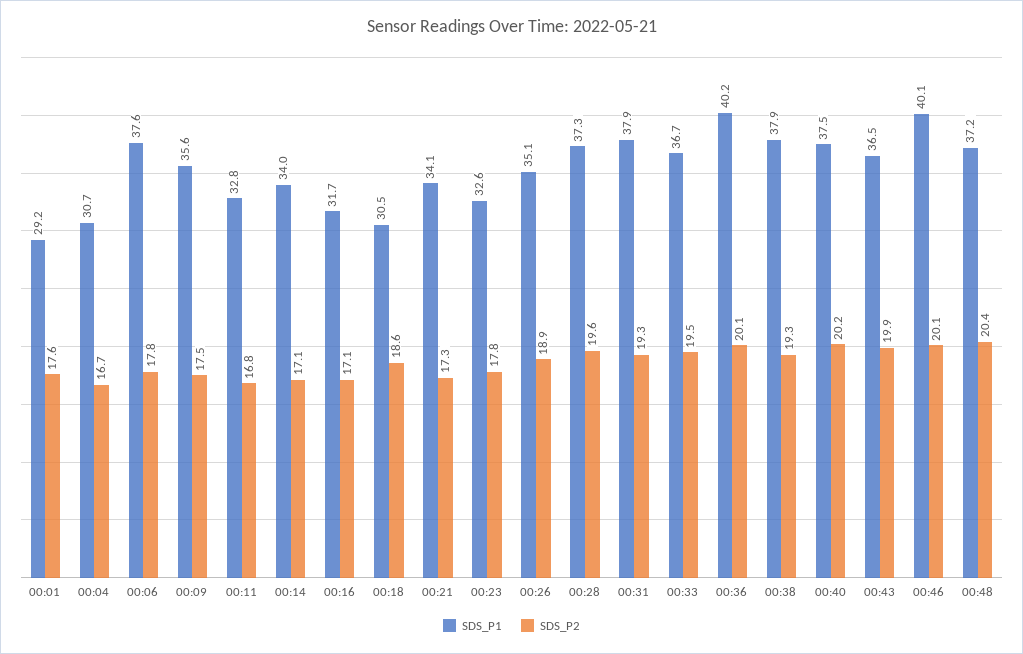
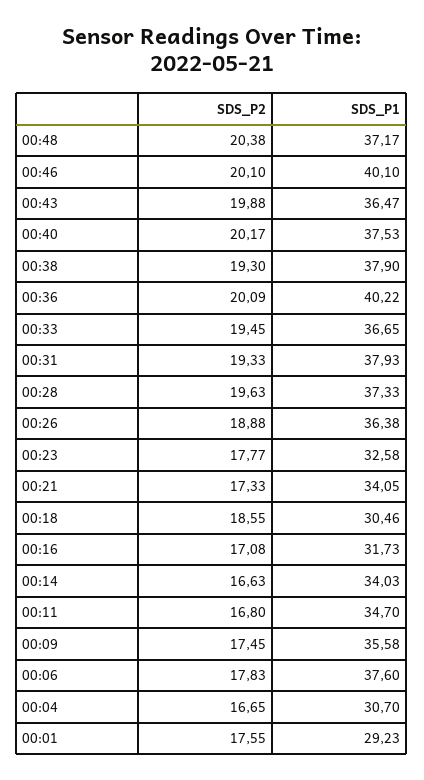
  {
    "SDS_P1": {
      "00:01": 29.23,
      "00:04": 30.7,
      "00:06": 37.6,
      "00:09": 35.58,
-     "00:11": 32.8,
+     "00:11": 34.7,
      "00:14": 34.03,
      "00:16": 31.73,
      "00:18": 30.46,
      "00:21": 34.05,
      "00:23": 32.58,
-     "00:26": 35.1,
+     "00:26": 36.38,
      "00:28": 37.33,
      "00:31": 37.93,
      "00:33": 36.65,
      "00:36": 40.22,
      "00:38": 37.9,
      "00:40": 37.53,
      "00:43": 36.47,
      "00:46": 40.1,
      "00:48": 37.17
    },
    "SDS_P2": {
      "00:01": 17.55,
      "00:04": 16.65,
      "00:06": 17.83,
      "00:09": 17.45,
      "00:11": 16.8,
-     "00:14": 17.1,
+     "00:14": 16.63,
      "00:16": 17.08,
      "00:18": 18.55,
      "00:21": 17.33,
      "00:23": 17.77,
      "00:26": 18.88,
      "00:28": 19.63,
      "00:31": 19.33,
      "00:33": 19.45,
      "00:36": 20.09,
      "00:38": 19.3,
      "00:40": 20.17,
      "00:43": 19.88,
      "00:46": 20.1,
      "00:48": 20.38
    }
  }

